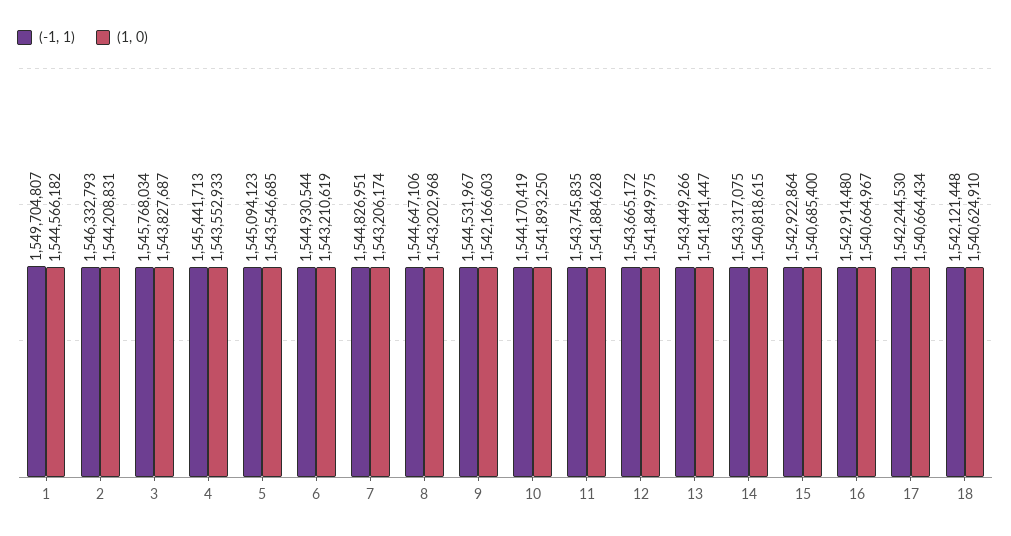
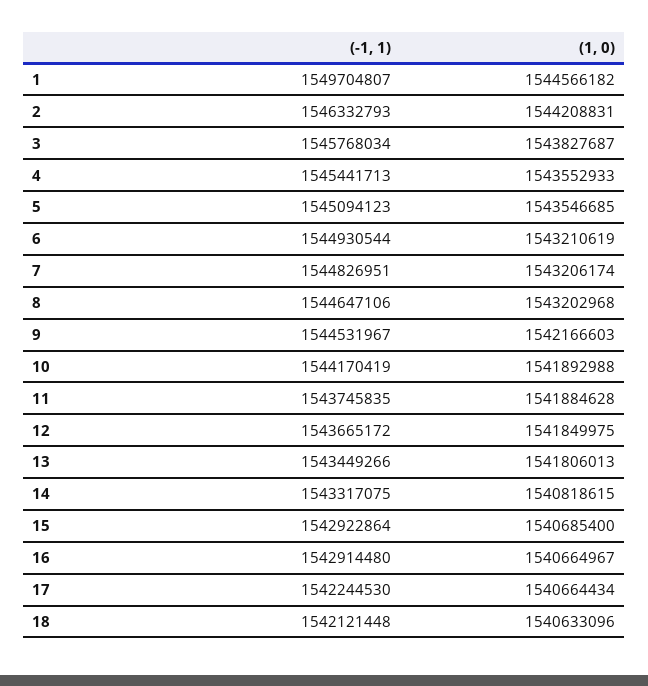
  {
    "(-1, 1)": {
      "1": 1549704807,
      "2": 1546332793,
      "3": 1545768034,
      "4": 1545441713,
      "5": 1545094123,
      "6": 1544930544,
      "7": 1544826951,
      "8": 1544647106,
      "9": 1544531967,
      "10": 1544170419,
      "11": 1543745835,
      "12": 1543665172,
      "13": 1543449266,
      "14": 1543317075,
      "15": 1542922864,
      "16": 1542914480,
      "17": 1542244530,
      "18": 1542121448
    },
    "(1, 0)": {
      "1": 1544566182,
      "2": 1544208831,
      "3": 1543827687,
      "4": 1543552933,
      "5": 1543546685,
      "6": 1543210619,
      "7": 1543206174,
      "8": 1543202968,
      "9": 1542166603,
-     "10": 1541893250,
+     "10": 1541892988,
      "11": 1541884628,
      "12": 1541849975,
-     "13": 1541841447,
+     "13": 1541806013,
      "14": 1540818615,
      "15": 1540685400,
      "16": 1540664967,
      "17": 1540664434,
-     "18": 1540624910
+     "18": 1540633096
    }
  }

